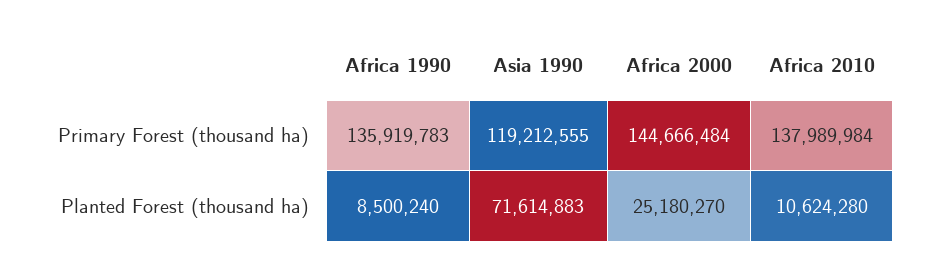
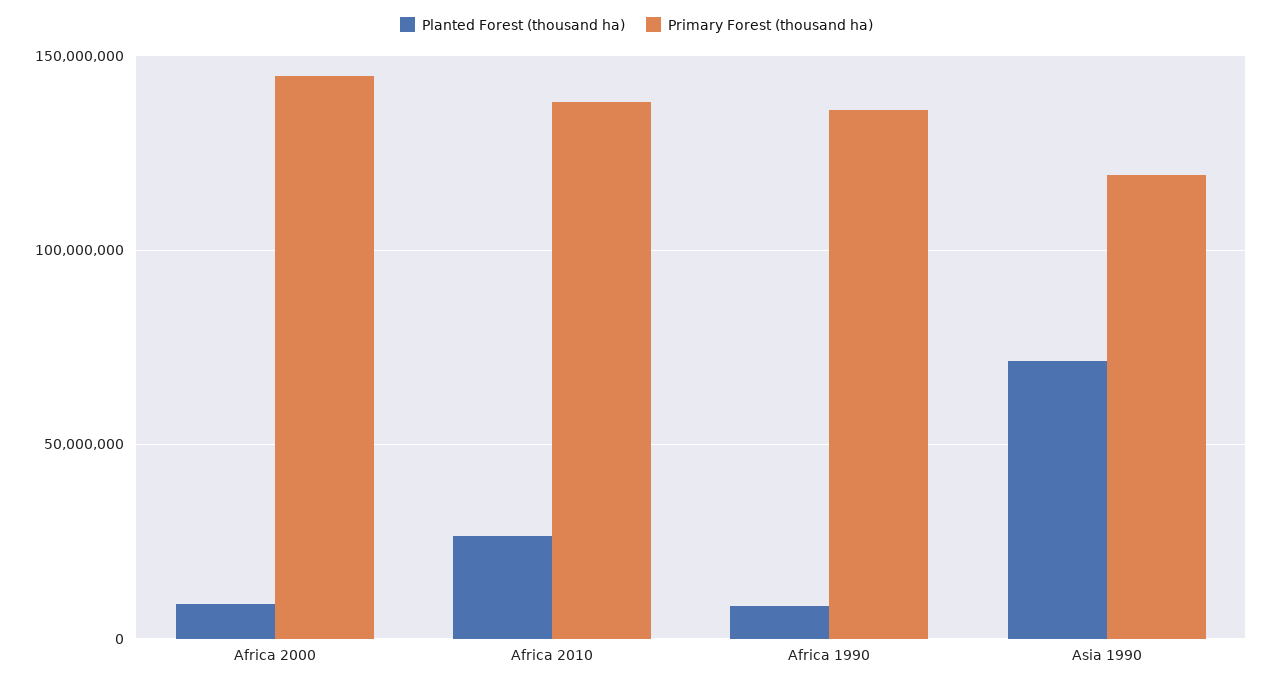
  {
    "Primary Forest (thousand ha)": {
      "Africa 1990": 135919783,
      "Asia 1990": 119212555,
      "Africa 2000": 144666484,
      "Africa 2010": 137989984
    },
    "Planted Forest (thousand ha)": {
      "Africa 1990": 8500240,
      "Asia 1990": 71614883,
-     "Africa 2000": 25180270,
+     "Africa 2000": 10000000,
-     "Africa 2010": 10624280
+     "Africa 2010": 25000000
    }
  }

